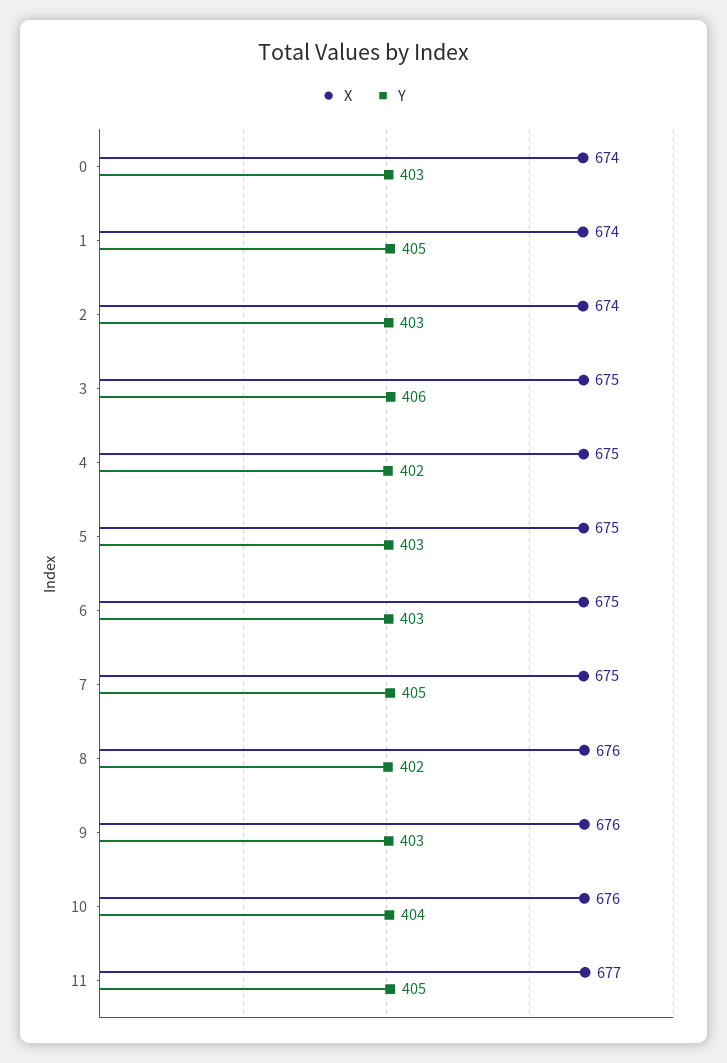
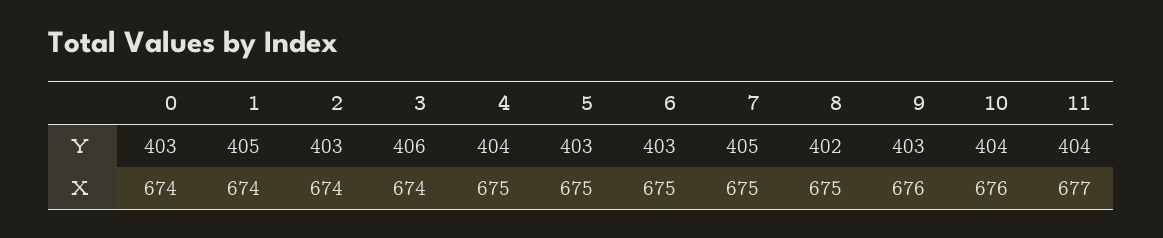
  {
    "X": {
      "0": 674,
      "1": 674,
      "2": 674,
-     "3": 675,
+     "3": 674,
      "4": 675,
      "5": 675,
      "6": 675,
      "7": 675,
-     "8": 676,
+     "8": 675,
      "9": 676,
      "10": 676,
      "11": 677
    },
    "Y": {
      "0": 403,
      "1": 405,
      "2": 403,
      "3": 406,
-     "4": 402,
+     "4": 404,
      "5": 403,
      "6": 403,
      "7": 405,
      "8": 402,
      "9": 403,
      "10": 404,
-     "11": 405
+     "11": 404
    }
  }

